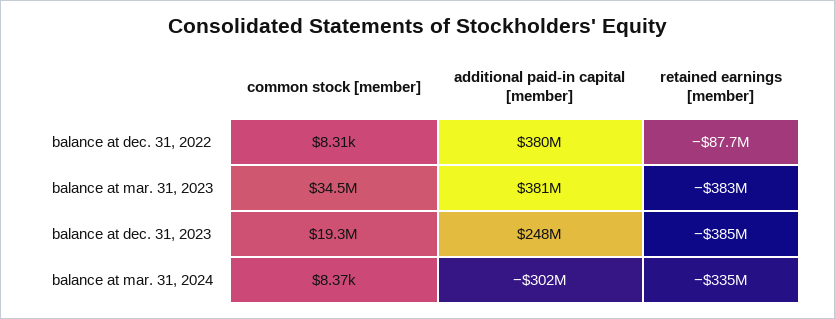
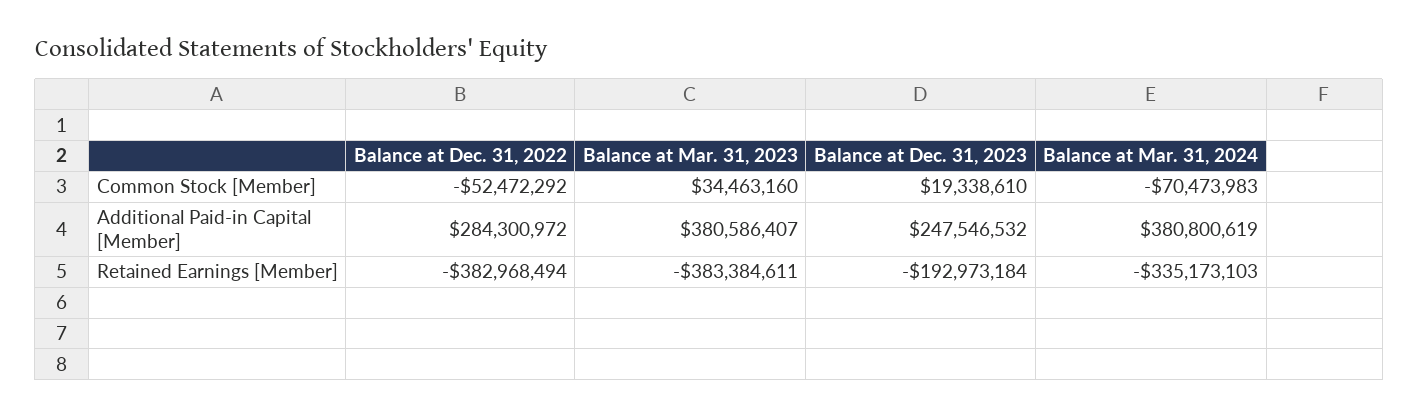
  {
    "common stock [member]": {
-     "balance at dec. 31, 2022": 8310,
+     "balance at dec. 31, 2022": -52472292,
      "balance at mar. 31, 2023": 34463160,
      "balance at dec. 31, 2023": 19338610,
-     "balance at mar. 31, 2024": 8370
+     "balance at mar. 31, 2024": -70473983
    },
    "additional paid-in capital [member]": {
-     "balance at dec. 31, 2022": 380000000,
+     "balance at dec. 31, 2022": 284300972,
      "balance at mar. 31, 2023": 380586407,
      "balance at dec. 31, 2023": 247546532,
-     "balance at mar. 31, 2024": -302000000
+     "balance at mar. 31, 2024": 380800619
    },
    "retained earnings [member]": {
-     "balance at dec. 31, 2022": -87700000,
+     "balance at dec. 31, 2022": -382968494,
      "balance at mar. 31, 2023": -383384611,
-     "balance at dec. 31, 2023": -385000000,
+     "balance at dec. 31, 2023": -192973184,
      "balance at mar. 31, 2024": -335173103
    }
  }

